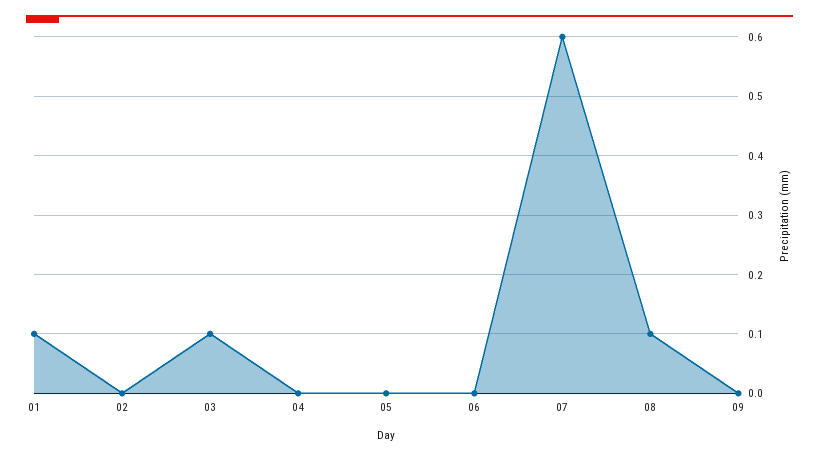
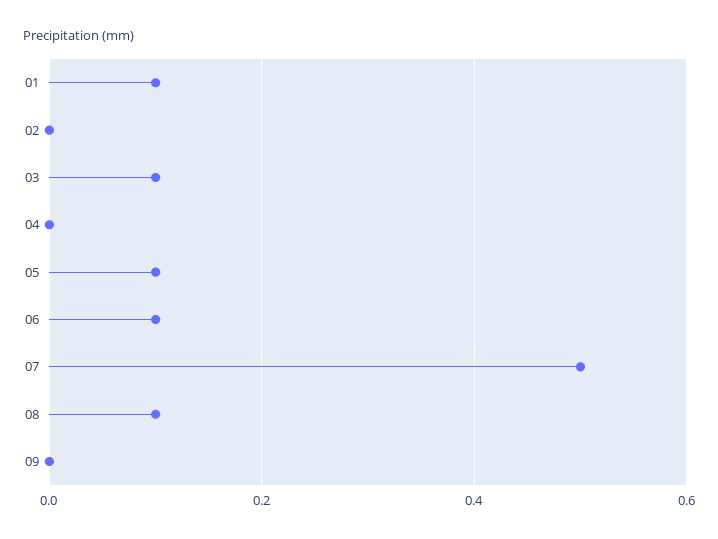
  {
    "01": 0.1,
    "02": 0,
    "03": 0.1,
    "04": 0,
-   "05": 0,
+   "05": 0.1,
-   "06": 0,
+   "06": 0.1,
-   "07": 0.6,
+   "07": 0.5,
    "08": 0.1,
    "09": 0
  }

